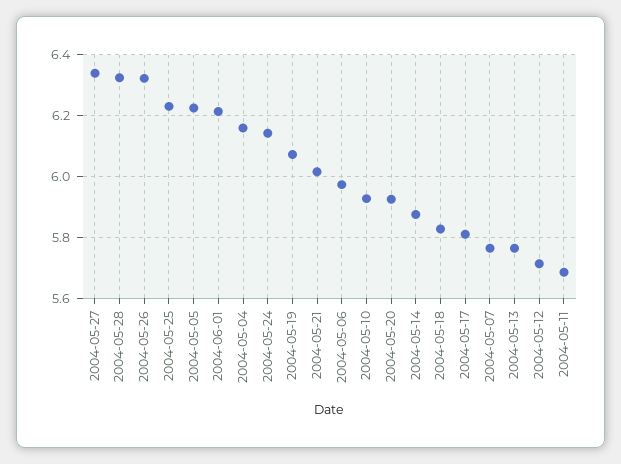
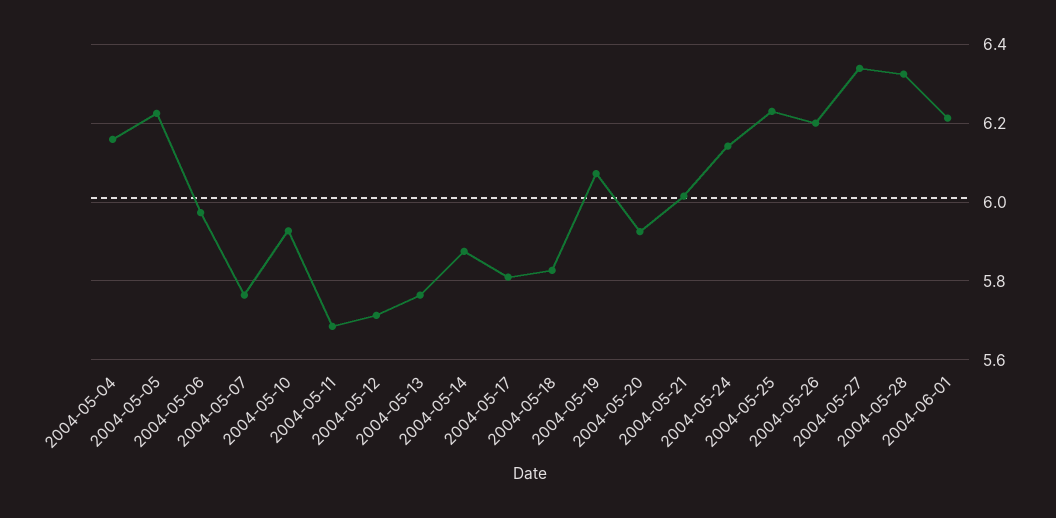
  {
    "2004-05-27": 6.34,
    "2004-05-28": 6.32,
-   "2004-05-26": 6.32,
+   "2004-05-26": 6.2,
    "2004-05-25": 6.24,
    "2004-05-05": 6.22,
    "2004-06-01": 6.22,
    "2004-05-04": 6.16,
    "2004-05-24": 6.14,
    "2004-05-19": 6.08,
    "2004-05-21": 6.02,
    "2004-05-06": 5.98,
    "2004-05-10": 5.92,
    "2004-05-20": 5.92,
    "2004-05-14": 5.88,
    "2004-05-18": 5.82,
    "2004-05-17": 5.82,
    "2004-05-07": 5.76,
    "2004-05-13": 5.76,
    "2004-05-12": 5.72,
    "2004-05-11": 5.68
  }

